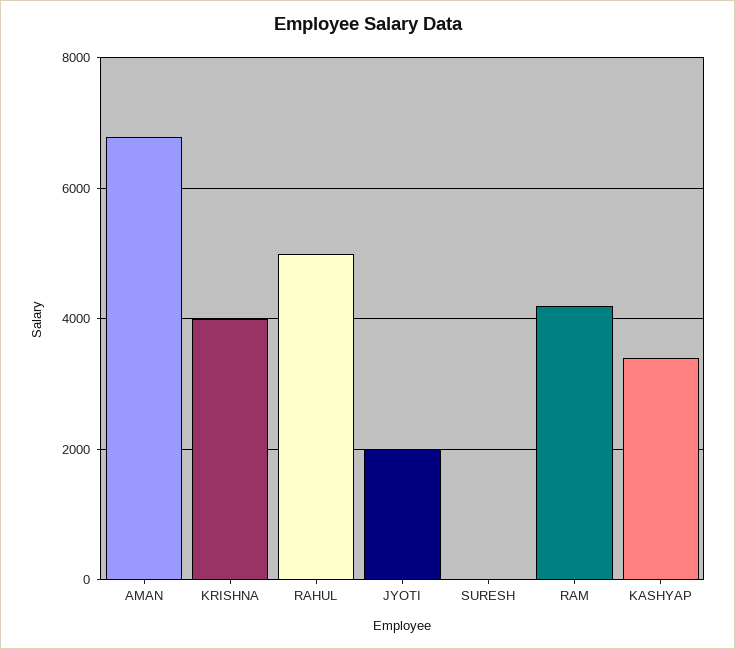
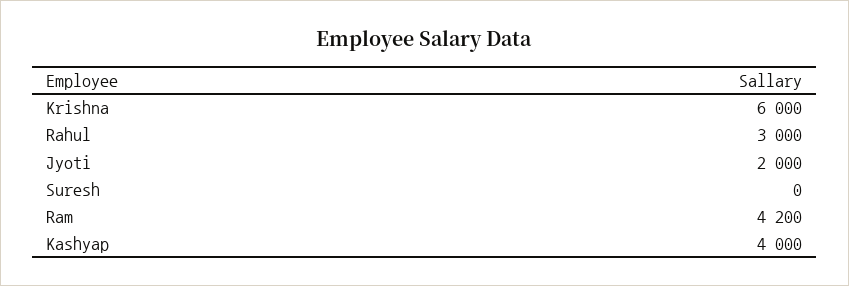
  {
-   "AMAN": 6800,
-   "KRISHNA": 4000,
+   "KRISHNA": 6000,
-   "RAHUL": 5000,
+   "RAHUL": 3000,
    "JYOTI": 2000,
    "SURESH": 0,
    "RAM": 4200,
-   "KASHYAP": 3400
+   "KASHYAP": 4000
  }

